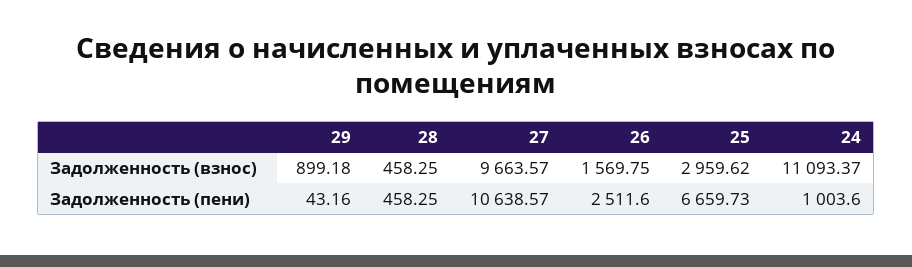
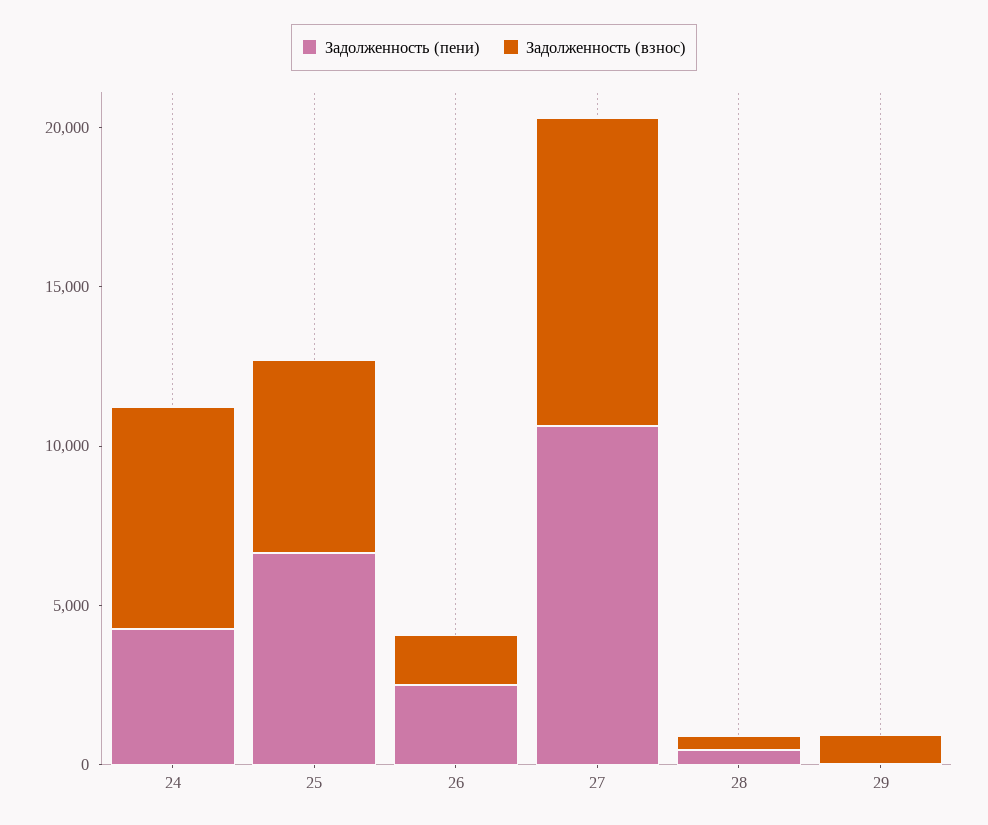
  {
    "Задолженность (взнос)": {
      "29": 899.18,
      "28": 458.25,
      "27": 9663.57,
      "26": 1569.75,
-     "25": 2959.62,
+     "25": 6000,
-     "24": 11093.37
+     "24": 7000
    },
    "Задолженность (пени)": {
      "29": 43.16,
      "28": 458.25,
      "27": 10638.57,
      "26": 2511.6,
      "25": 6659.73,
-     "24": 1003.6
+     "24": 4000
    }
  }

